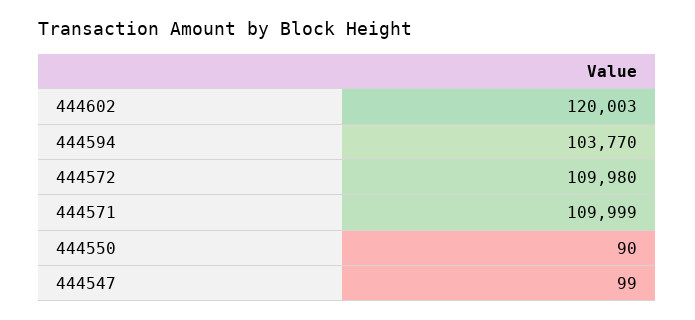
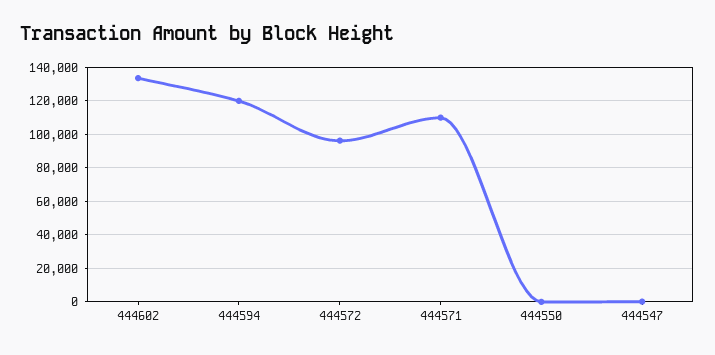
  {
-   "444602": 120003,
+   "444602": 135000,
-   "444594": 103770,
+   "444594": 120000,
-   "444572": 109980,
+   "444572": 95000,
    "444571": 109999,
    "444550": 90,
    "444547": 99
  }

